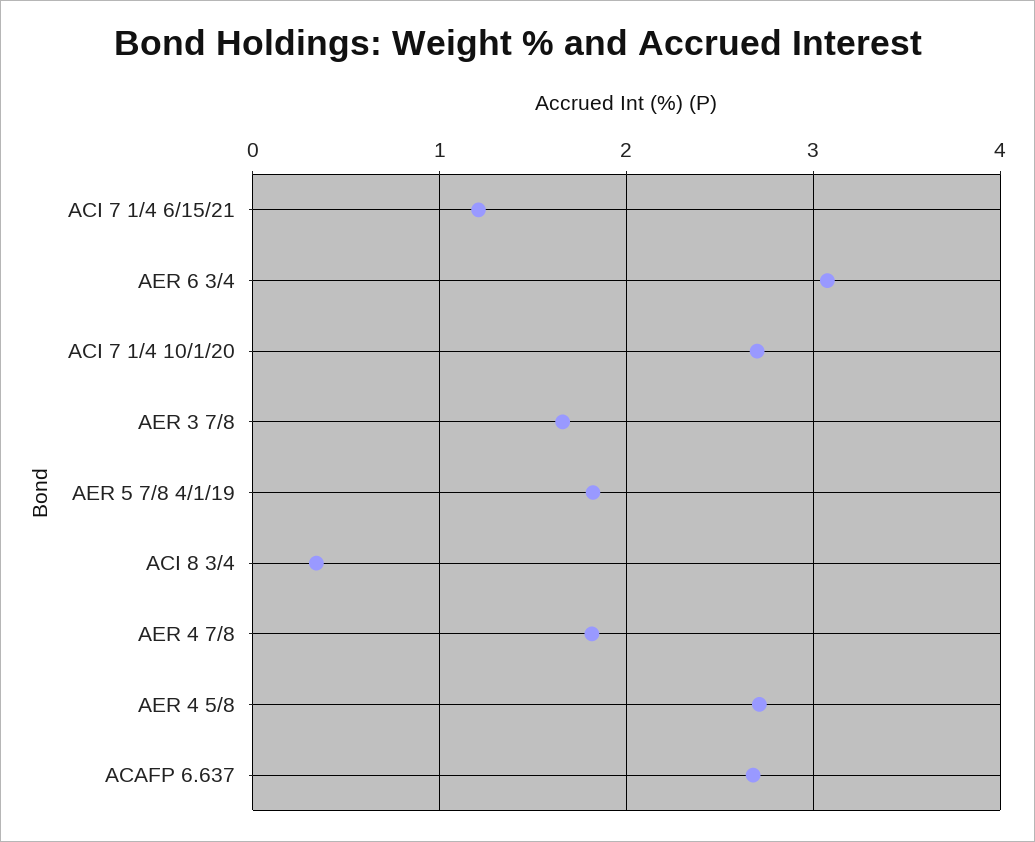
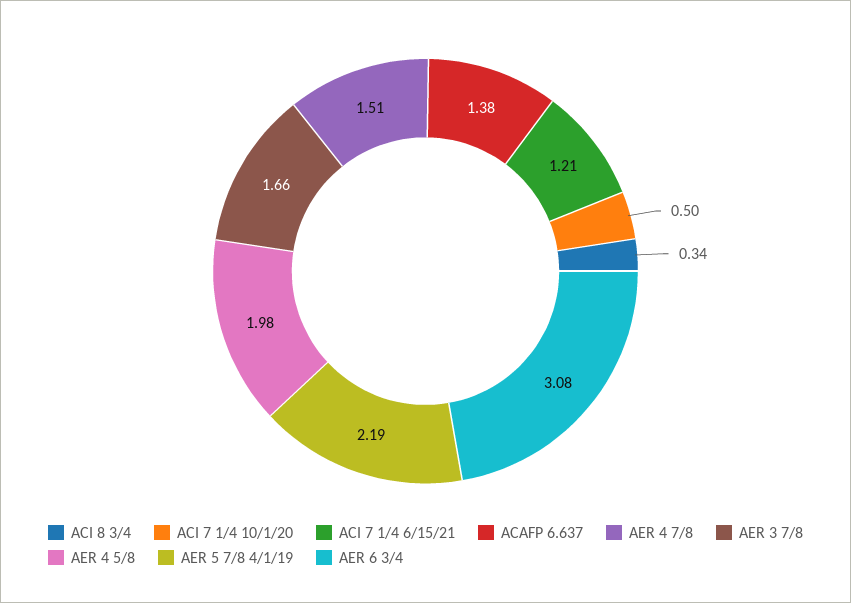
  {
    "ACI 7 1/4 6/15/21": 1.21,
    "AER 6 3/4": 3.08,
-   "ACI 7 1/4 10/1/20": 2.7,
+   "ACI 7 1/4 10/1/20": 0.5,
    "AER 3 7/8": 1.66,
-   "AER 5 7/8 4/1/19": 1.8,
+   "AER 5 7/8 4/1/19": 2.19,
    "ACI 8 3/4": 0.34,
-   "AER 4 7/8": 1.8,
+   "AER 4 7/8": 1.51,
-   "AER 4 5/8": 2.7,
+   "AER 4 5/8": 1.98,
-   "ACAFP 6.637": 2.7
+   "ACAFP 6.637": 1.38
  }

